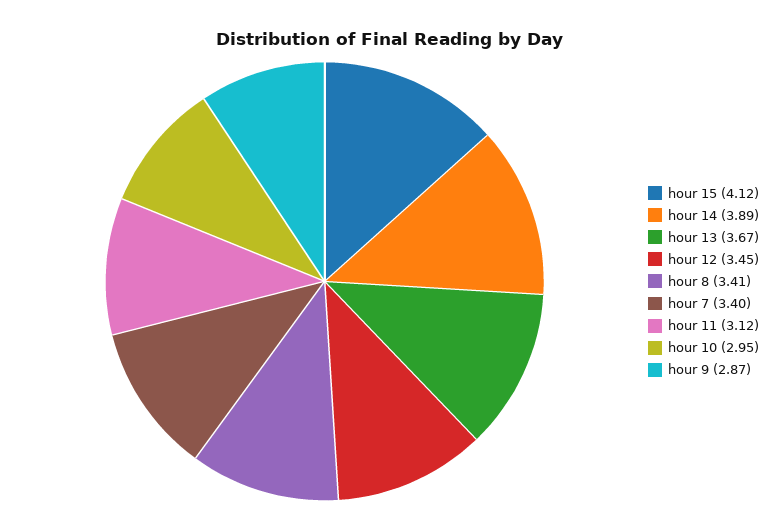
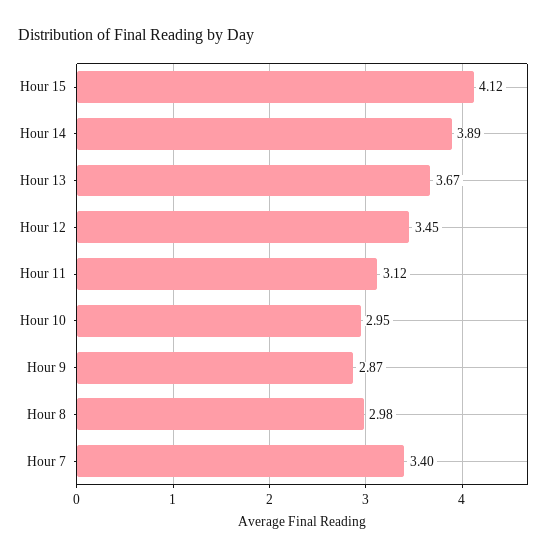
  {
    "hour 15": 4.12,
    "hour 14": 3.89,
    "hour 13": 3.67,
    "hour 12": 3.45,
-   "hour 8": 3.41,
+   "hour 8": 2.98,
    "hour 7": 3.4,
    "hour 11": 3.12,
    "hour 10": 2.95,
    "hour 9": 2.87
  }

